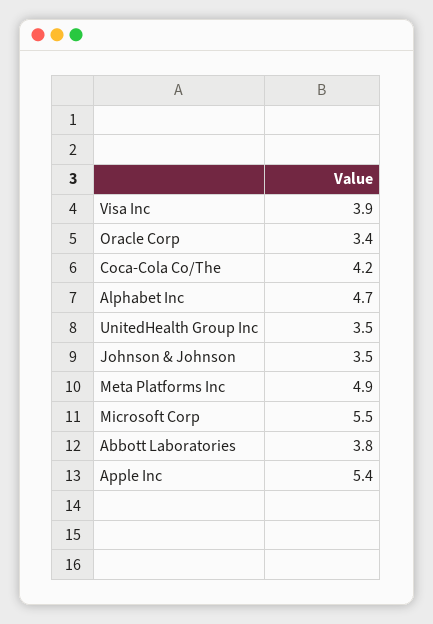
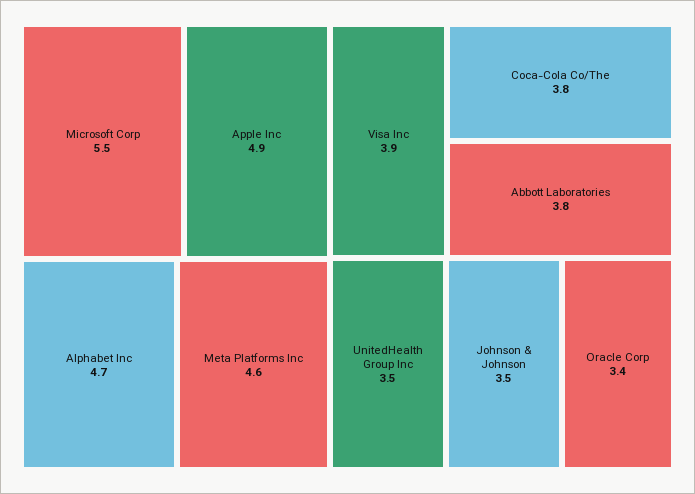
  {
    "Visa Inc": 3.9,
    "Oracle Corp": 3.4,
-   "Coca-Cola Co/The": 4.2,
+   "Coca-Cola Co/The": 3.8,
    "Alphabet Inc": 4.7,
    "UnitedHealth Group Inc": 3.5,
    "Johnson & Johnson": 3.5,
-   "Meta Platforms Inc": 4.9,
+   "Meta Platforms Inc": 4.6,
    "Microsoft Corp": 5.5,
    "Abbott Laboratories": 3.8,
-   "Apple Inc": 5.4
+   "Apple Inc": 4.9
  }

